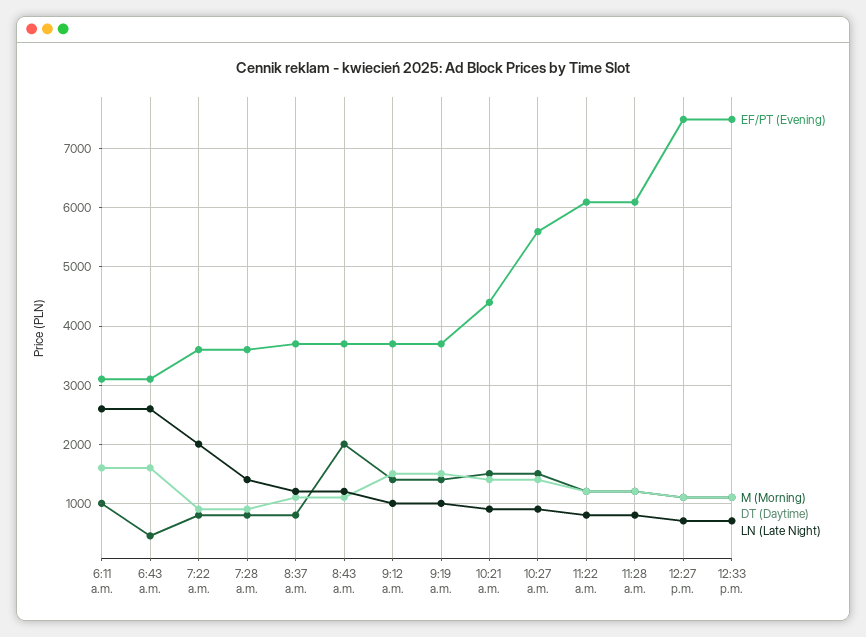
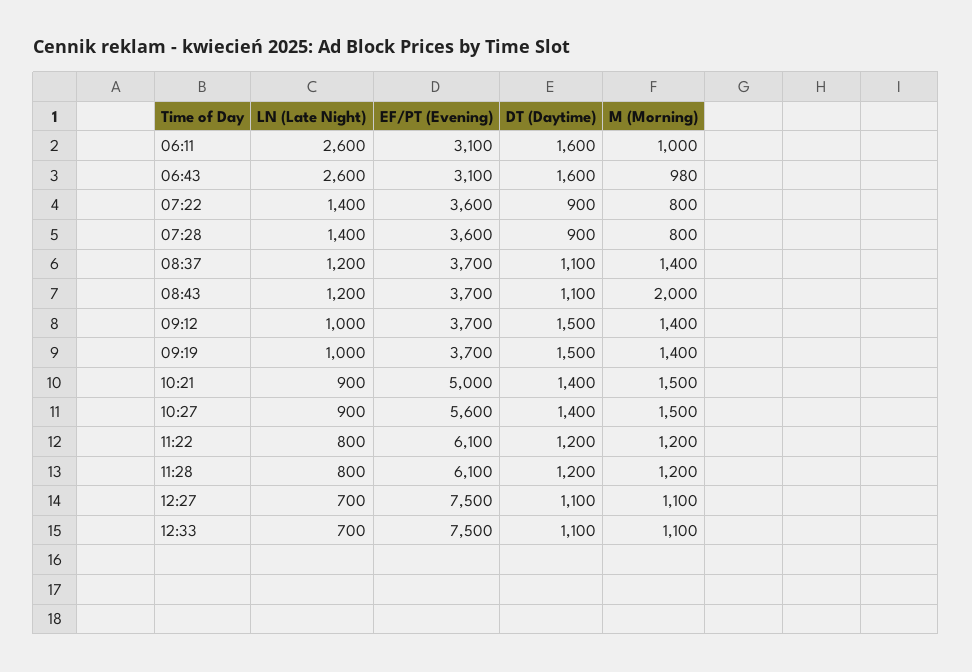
  {
    "EF/PT (Evening)": {
      "6:11 a.m.": 3100,
      "6:43 a.m.": 3100,
      "7:22 a.m.": 3600,
      "7:28 a.m.": 3600,
      "8:37 a.m.": 3700,
      "8:43 a.m.": 3700,
      "9:12 a.m.": 3700,
      "9:19 a.m.": 3700,
-     "10:21 a.m.": 4400,
+     "10:21 a.m.": 5000,
      "10:27 a.m.": 5600,
      "11:22 a.m.": 6100,
      "11:28 a.m.": 6100,
      "12:27 p.m.": 7500,
      "12:33 p.m.": 7500
    },
    "M (Morning)": {
      "6:11 a.m.": 1000,
-     "6:43 a.m.": 400,
+     "6:43 a.m.": 980,
      "7:22 a.m.": 800,
      "7:28 a.m.": 800,
-     "8:37 a.m.": 800,
+     "8:37 a.m.": 1400,
      "8:43 a.m.": 2000,
      "9:12 a.m.": 1400,
      "9:19 a.m.": 1400,
      "10:21 a.m.": 1500,
      "10:27 a.m.": 1500,
      "11:22 a.m.": 1200,
      "11:28 a.m.": 1200,
      "12:27 p.m.": 1100,
      "12:33 p.m.": 1100
    },
    "DT (Daytime)": {
      "6:11 a.m.": 1600,
      "6:43 a.m.": 1600,
      "7:22 a.m.": 900,
      "7:28 a.m.": 900,
      "8:37 a.m.": 1100,
      "8:43 a.m.": 1100,
      "9:12 a.m.": 1500,
      "9:19 a.m.": 1500,
      "10:21 a.m.": 1400,
      "10:27 a.m.": 1400,
      "11:22 a.m.": 1200,
      "11:28 a.m.": 1200,
      "12:27 p.m.": 1100,
      "12:33 p.m.": 1100
    },
    "LN (Late Night)": {
      "6:11 a.m.": 2600,
      "6:43 a.m.": 2600,
-     "7:22 a.m.": 2000,
+     "7:22 a.m.": 1400,
      "7:28 a.m.": 1400,
      "8:37 a.m.": 1200,
      "8:43 a.m.": 1200,
      "9:12 a.m.": 1000,
      "9:19 a.m.": 1000,
      "10:21 a.m.": 900,
      "10:27 a.m.": 900,
      "11:22 a.m.": 800,
      "11:28 a.m.": 800,
      "12:27 p.m.": 700,
      "12:33 p.m.": 700
    }
  }

